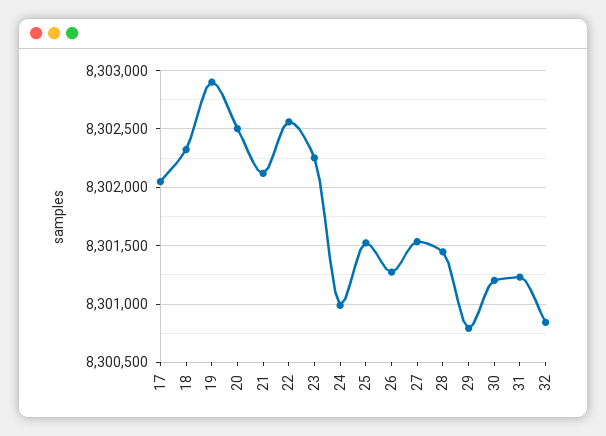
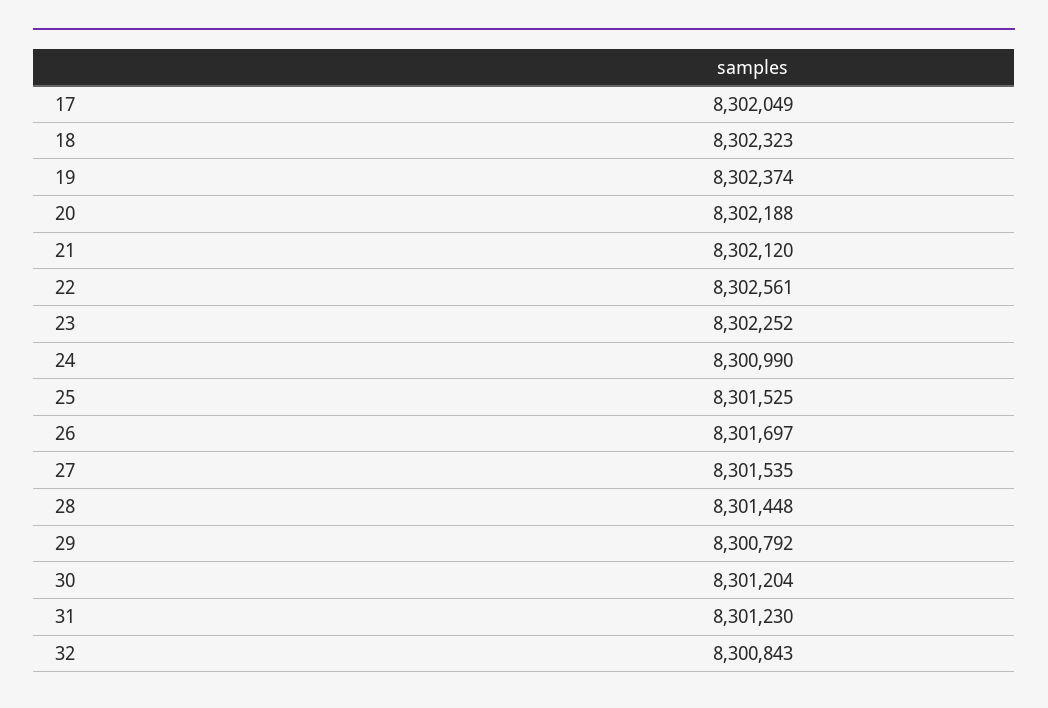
  {
    "17": 8302049,
    "18": 8302323,
-   "19": 8302900,
+   "19": 8302374,
-   "20": 8302500,
+   "20": 8302188,
    "21": 8302120,
    "22": 8302561,
    "23": 8302252,
    "24": 8300990,
    "25": 8301525,
-   "26": 8301300,
+   "26": 8301697,
    "27": 8301535,
    "28": 8301448,
    "29": 8300792,
    "30": 8301204,
    "31": 8301230,
    "32": 8300843
  }

